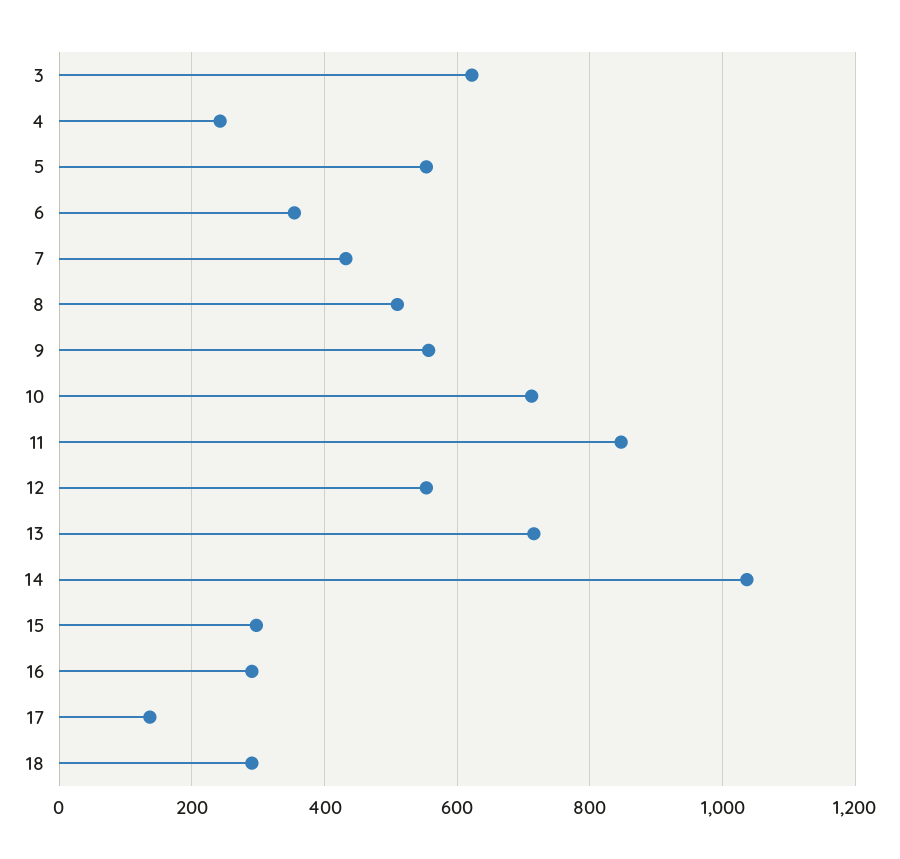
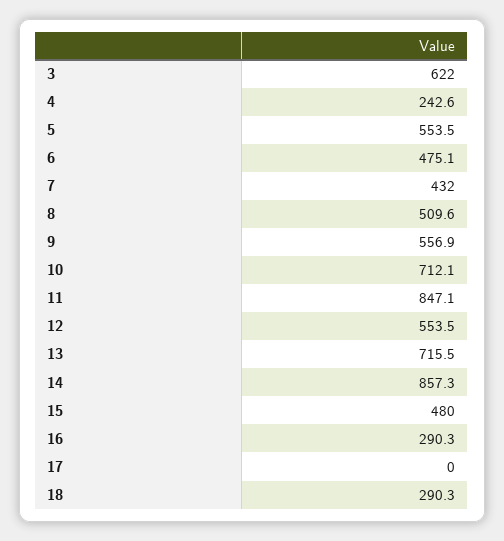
  {
    "3": 622,
    "4": 242.6,
    "5": 553.5,
-   "6": 360,
+   "6": 475.1,
    "7": 432,
    "8": 509.6,
    "9": 556.9,
    "10": 712.1,
    "11": 847.1,
    "12": 553.5,
    "13": 715.5,
-   "14": 1040,
+   "14": 857.3,
-   "15": 300,
+   "15": 480,
    "16": 290.3,
-   "17": 140,
+   "17": 0,
    "18": 290.3
  }

